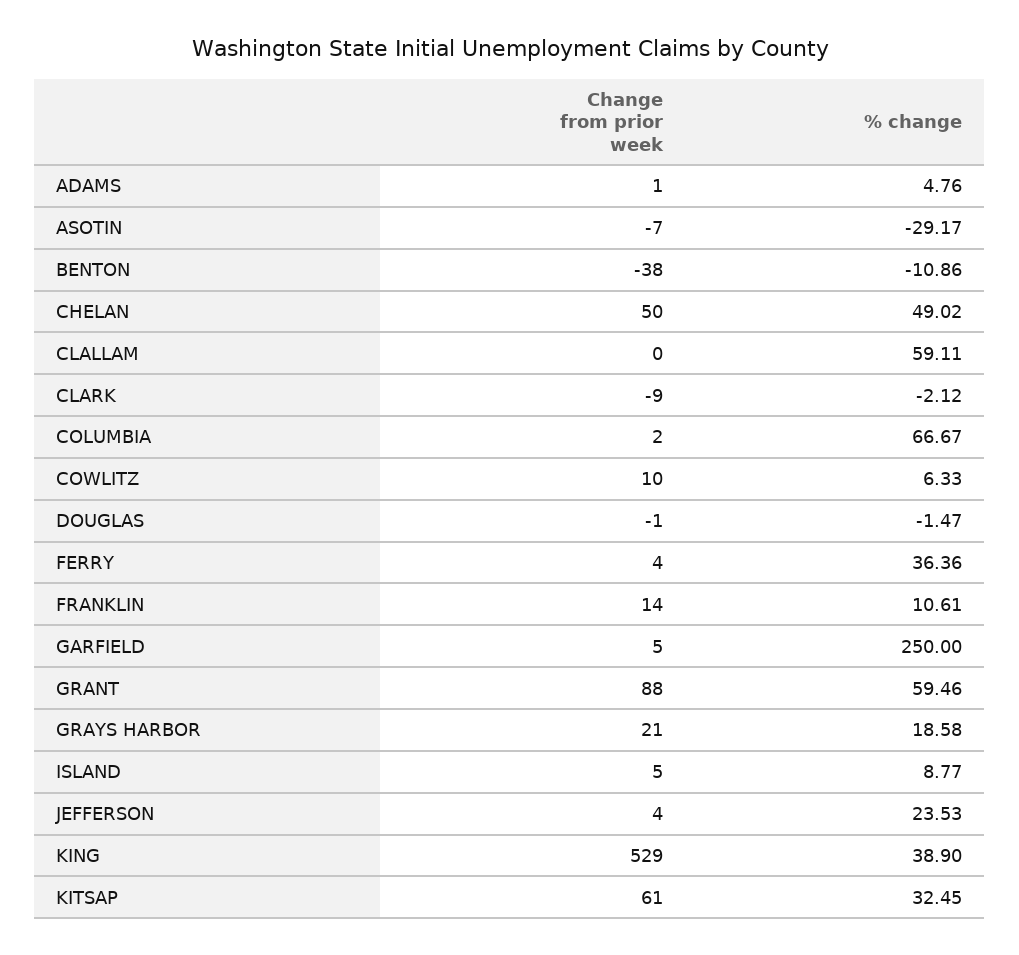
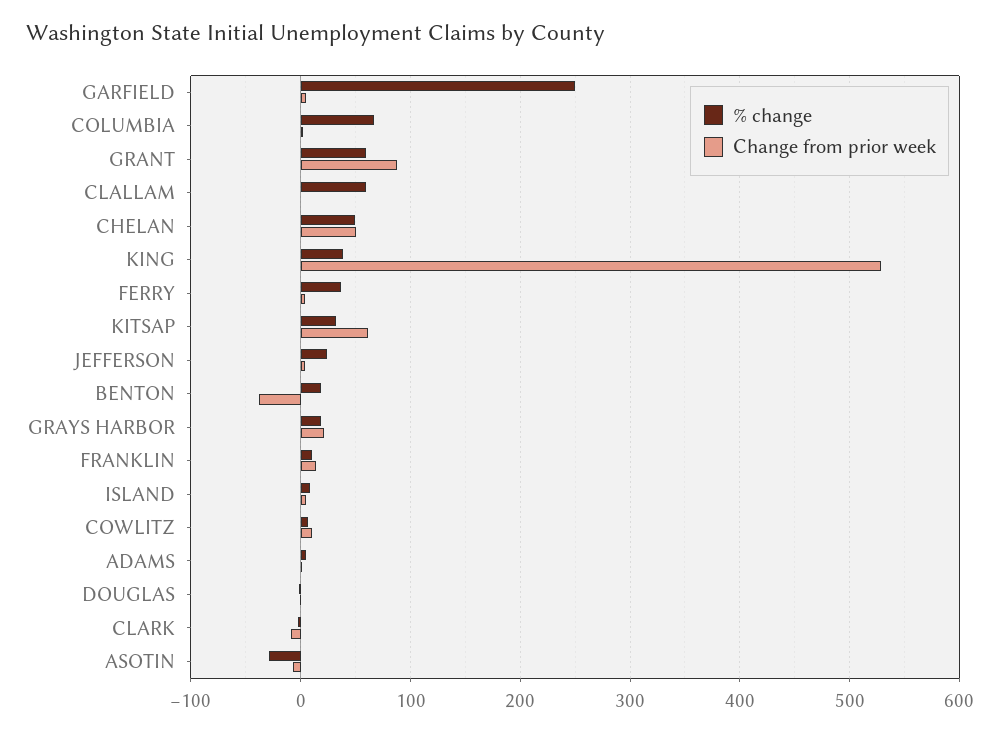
  {
    "Change from prior week": {
      "ADAMS": 1,
      "ASOTIN": -7,
      "BENTON": -38,
      "CHELAN": 50,
      "CLALLAM": 0,
      "CLARK": -9,
      "COLUMBIA": 2,
      "COWLITZ": 10,
      "DOUGLAS": -1,
      "FERRY": 4,
      "FRANKLIN": 14,
      "GARFIELD": 5,
      "GRANT": 88,
      "GRAYS HARBOR": 21,
      "ISLAND": 5,
      "JEFFERSON": 4,
      "KING": 529,
      "KITSAP": 61
    },
    "% change": {
      "ADAMS": 4.76,
      "ASOTIN": -29.17,
-     "BENTON": -10.86,
+     "BENTON": 20,
      "CHELAN": 49.02,
      "CLALLAM": 59.11,
      "CLARK": -2.12,
      "COLUMBIA": 66.67,
      "COWLITZ": 6.33,
      "DOUGLAS": -1.47,
      "FERRY": 36.36,
      "FRANKLIN": 10.61,
      "GARFIELD": 250,
      "GRANT": 59.46,
      "GRAYS HARBOR": 18.58,
      "ISLAND": 8.77,
      "JEFFERSON": 23.53,
      "KING": 38.9,
      "KITSAP": 32.45
    }
  }

